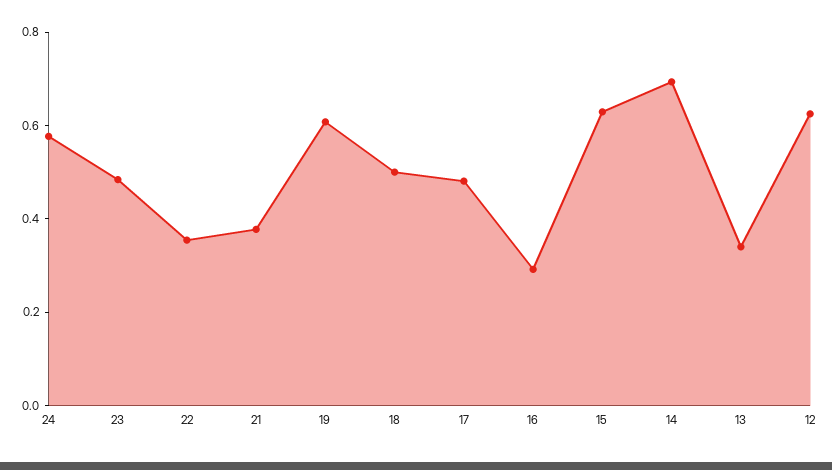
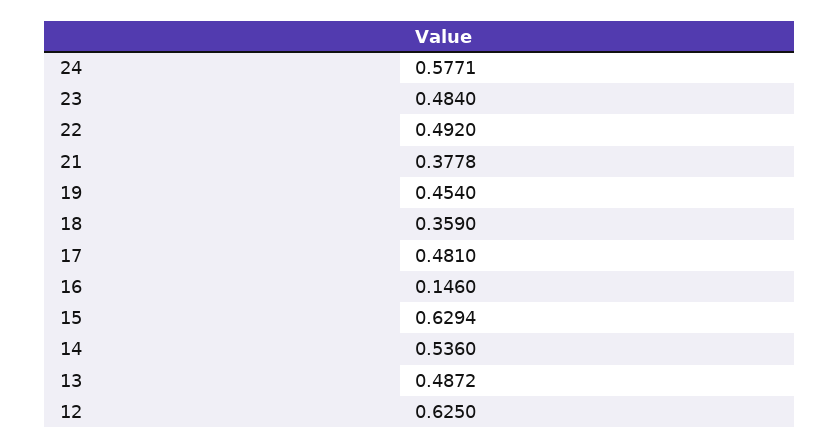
  {
    "24": 0.5771,
    "23": 0.484,
-   "22": 0.35,
+   "22": 0.492,
    "21": 0.3778,
-   "19": 0.6,
+   "19": 0.454,
-   "18": 0.5,
+   "18": 0.359,
    "17": 0.481,
-   "16": 0.3,
+   "16": 0.146,
    "15": 0.6294,
-   "14": 0.7,
+   "14": 0.536,
-   "13": 0.35,
+   "13": 0.4872,
    "12": 0.625
  }

